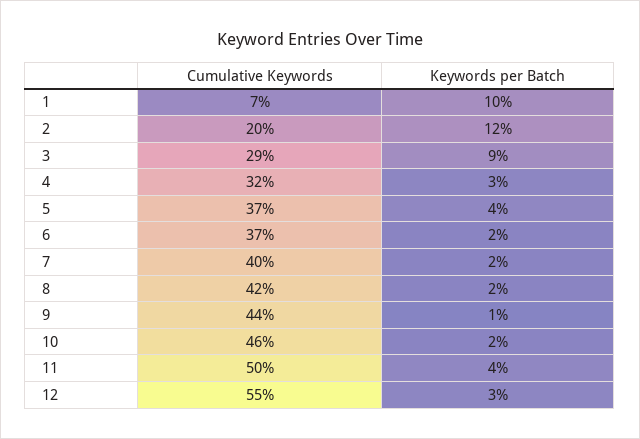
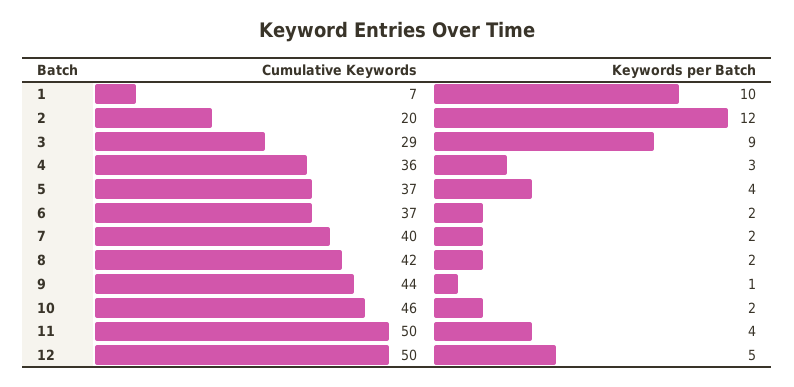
  {
    "Cumulative Keywords": {
      "1": 7,
      "2": 20,
      "3": 29,
-     "4": 32,
+     "4": 36,
      "5": 37,
      "6": 37,
      "7": 40,
      "8": 42,
      "9": 44,
      "10": 46,
      "11": 50,
-     "12": 55
+     "12": 50
    },
    "Keywords per Batch": {
      "1": 10,
      "2": 12,
      "3": 9,
      "4": 3,
      "5": 4,
      "6": 2,
      "7": 2,
      "8": 2,
      "9": 1,
      "10": 2,
      "11": 4,
-     "12": 3
+     "12": 5
    }
  }

